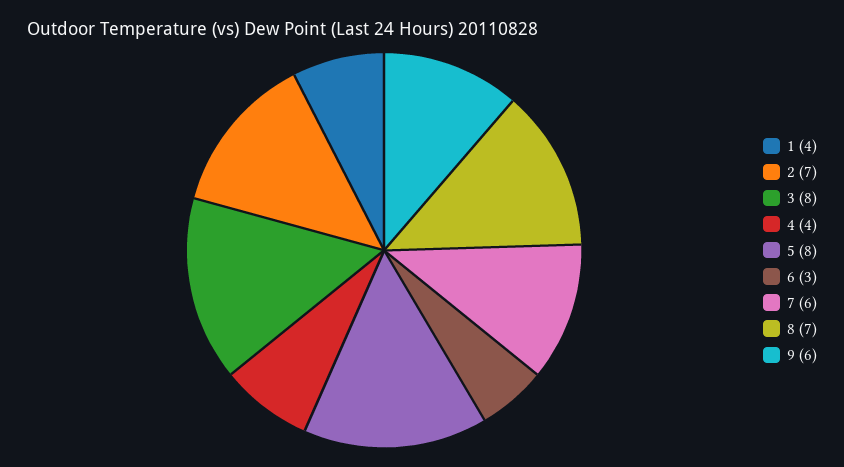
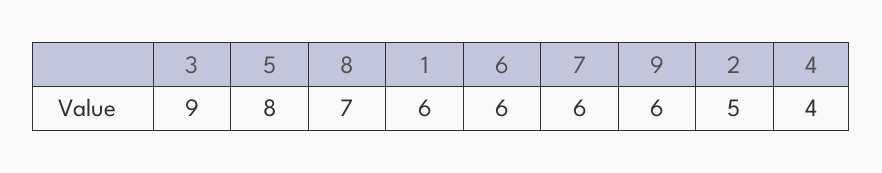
  {
-   "1": 4,
+   "1": 6,
-   "2": 7,
+   "2": 5,
-   "3": 8,
+   "3": 9,
    "4": 4,
    "5": 8,
-   "6": 3,
+   "6": 6,
    "7": 6,
    "8": 7,
    "9": 6
  }

